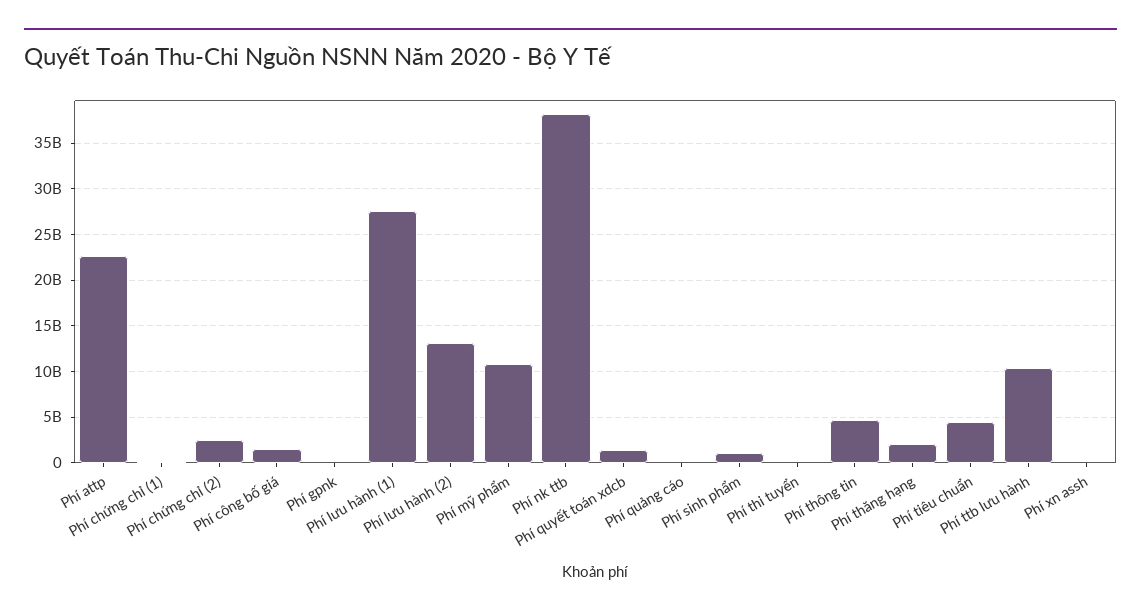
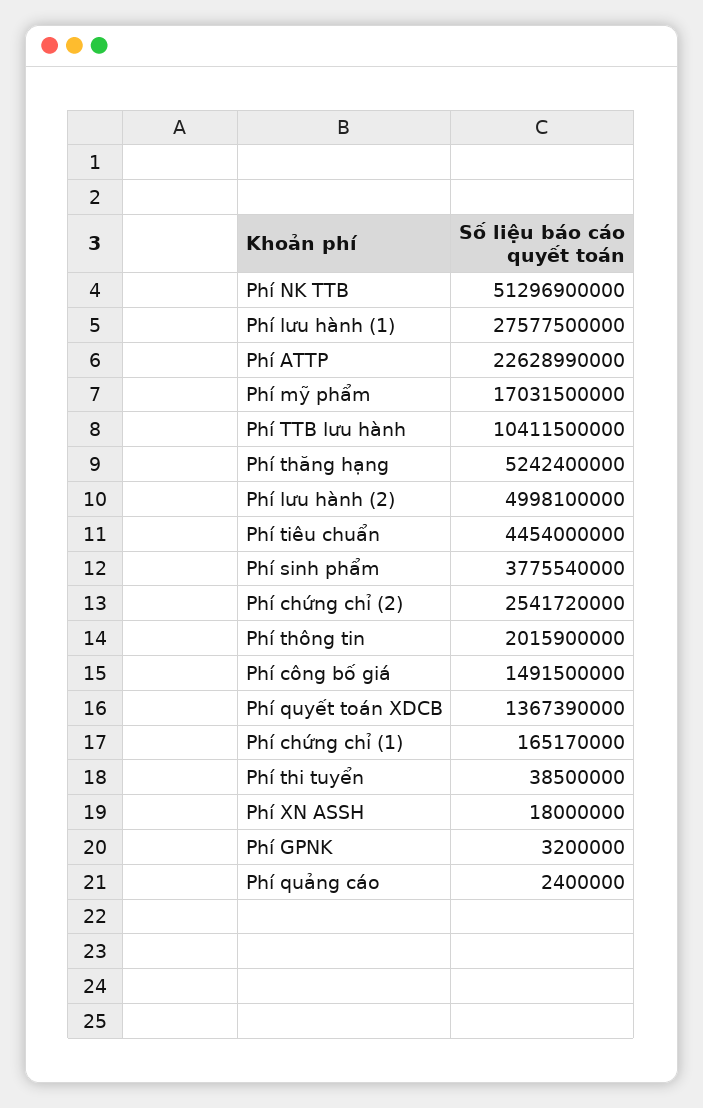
  {
    "Phí attp": 22628990000,
    "Phí chứng chỉ (1)": 165170000,
    "Phí chứng chỉ (2)": 2541720000,
    "Phí công bố giá": 1491500000,
    "Phí gpnk": 3200000,
    "Phí lưu hành (1)": 27577500000,
-   "Phí lưu hành (2)": 13000000000,
+   "Phí lưu hành (2)": 4998100000,
-   "Phí mỹ phẩm": 11000000000,
+   "Phí mỹ phẩm": 17031500000,
-   "Phí nk ttb": 38000000000,
+   "Phí nk ttb": 51296900000,
    "Phí quyết toán xdcb": 1367390000,
    "Phí quảng cáo": 2400000,
-   "Phí sinh phẩm": 1000000000,
+   "Phí sinh phẩm": 3775540000,
    "Phí thi tuyển": 38500000,
-   "Phí thông tin": 5000000000,
+   "Phí thông tin": 2015900000,
-   "Phí thăng hạng": 2000000000,
+   "Phí thăng hạng": 5242400000,
    "Phí tiêu chuẩn": 4454000000,
    "Phí ttb lưu hành": 10411500000,
    "Phí xn assh": 18000000
  }

